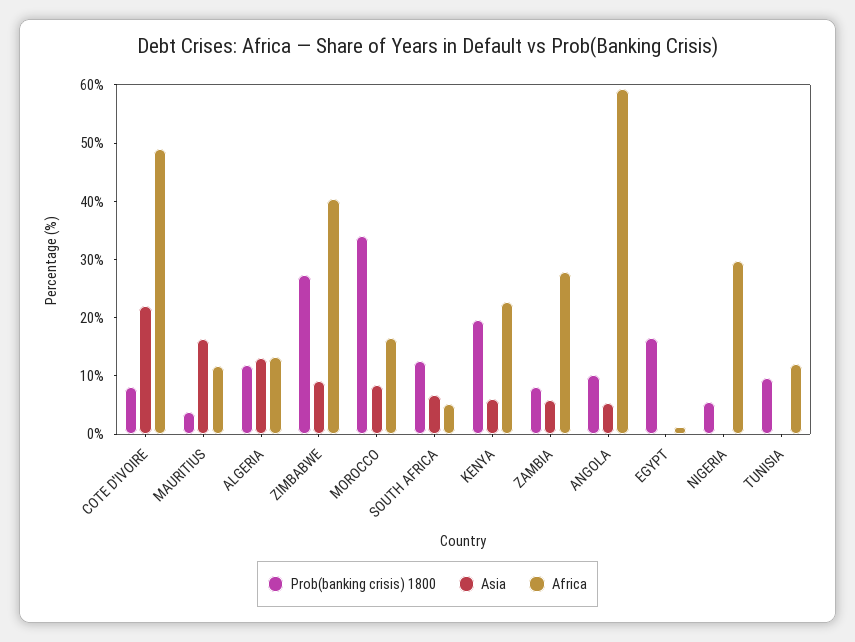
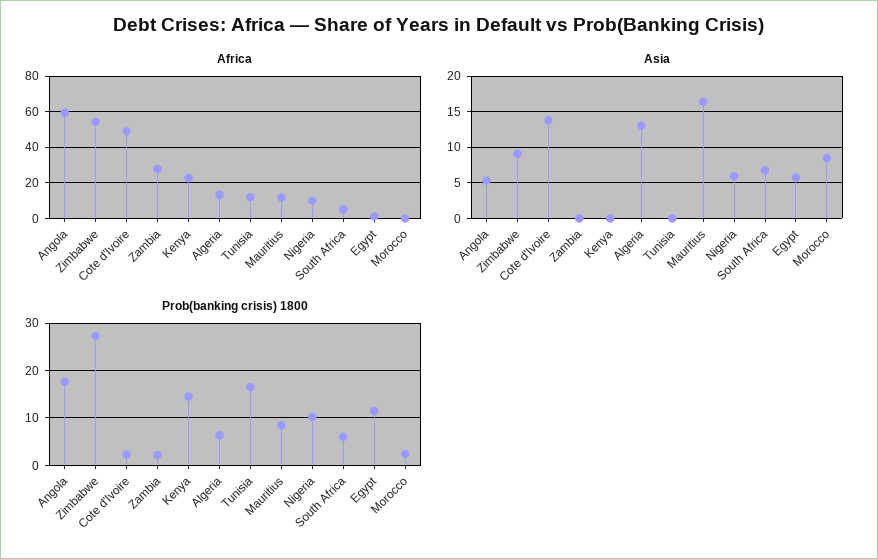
  {
    "Prob(banking crisis) 1800": {
-     "COTE D'IVOIRE": 8,
+     "COTE D'IVOIRE": 2,
-     "MAURITIUS": 4,
+     "MAURITIUS": 8,
-     "ALGERIA": 12,
+     "ALGERIA": 6,
      "ZIMBABWE": 28,
-     "MOROCCO": 34,
+     "MOROCCO": 2,
-     "SOUTH AFRICA": 12,
+     "SOUTH AFRICA": 6,
-     "KENYA": 20,
+     "KENYA": 14,
-     "ZAMBIA": 8,
+     "ZAMBIA": 2,
-     "ANGOLA": 10,
+     "ANGOLA": 18,
-     "EGYPT": 16,
+     "EGYPT": 12,
-     "NIGERIA": 6,
+     "NIGERIA": 10,
-     "TUNISIA": 10
+     "TUNISIA": 16
    },
    "Asia": {
-     "COTE D'IVOIRE": 22,
+     "COTE D'IVOIRE": 14,
      "MAURITIUS": 16,
      "ALGERIA": 13,
      "ZIMBABWE": 9,
      "MOROCCO": 8,
      "SOUTH AFRICA": 7,
-     "KENYA": 6,
+     "KENYA": 0,
-     "ZAMBIA": 6,
+     "ZAMBIA": 0,
      "ANGOLA": 5,
-     "EGYPT": 0,
+     "EGYPT": 6,
-     "NIGERIA": 0,
+     "NIGERIA": 6,
      "TUNISIA": 0
    },
    "Africa": {
      "COTE D'IVOIRE": 48,
      "MAURITIUS": 12,
      "ALGERIA": 14,
-     "ZIMBABWE": 40,
+     "ZIMBABWE": 55,
-     "MOROCCO": 16,
+     "MOROCCO": 0,
      "SOUTH AFRICA": 6,
      "KENYA": 22,
      "ZAMBIA": 28,
      "ANGOLA": 60,
      "EGYPT": 2,
-     "NIGERIA": 30,
+     "NIGERIA": 10,
      "TUNISIA": 12
    }
  }

